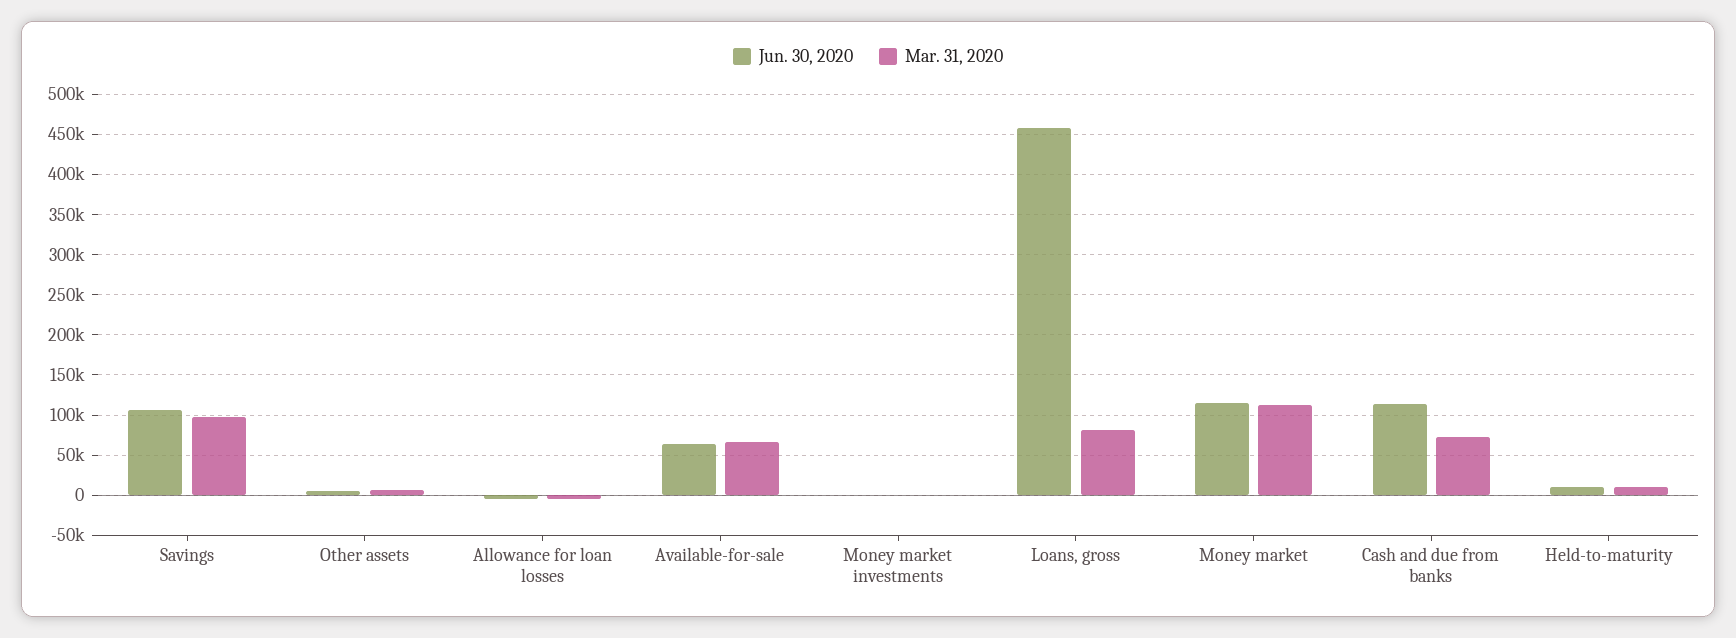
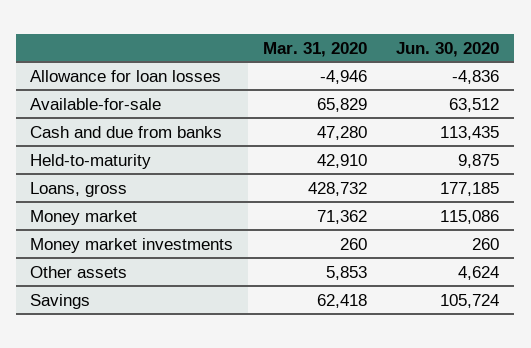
  {
    "Jun. 30, 2020": {
      "Savings": 105724,
      "Other assets": 4624,
      "Allowance for loan losses": -4836,
      "Available-for-sale": 63512,
      "Money market investments": 260,
-     "Loans, gross": 460000,
+     "Loans, gross": 177185,
      "Money market": 115086,
      "Cash and due from banks": 113435,
      "Held-to-maturity": 9875
    },
    "Mar. 31, 2020": {
-     "Savings": 100000,
+     "Savings": 62418,
      "Other assets": 5853,
      "Allowance for loan losses": -4946,
      "Available-for-sale": 65829,
      "Money market investments": 260,
-     "Loans, gross": 80000,
+     "Loans, gross": 428732,
-     "Money market": 110000,
+     "Money market": 71362,
-     "Cash and due from banks": 70000,
+     "Cash and due from banks": 47280,
-     "Held-to-maturity": 10000
+     "Held-to-maturity": 42910
    }
  }

